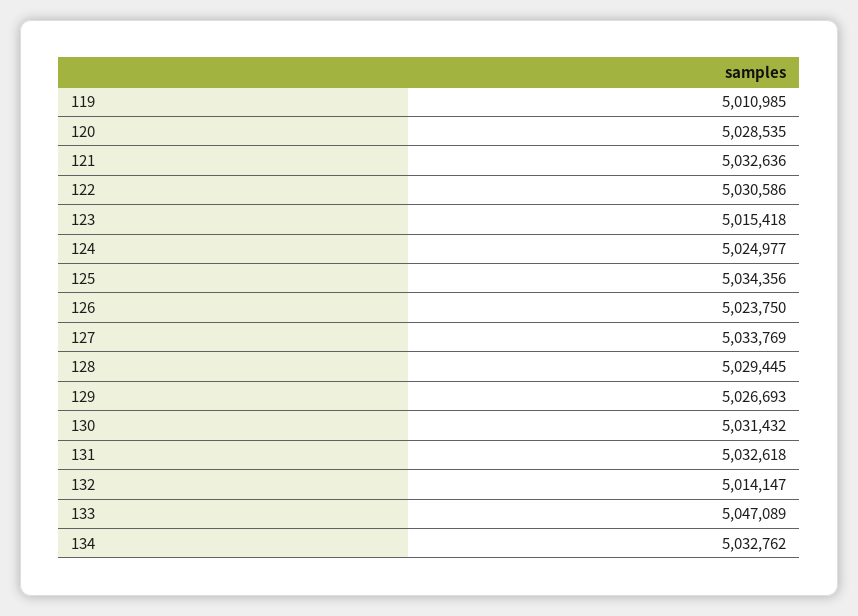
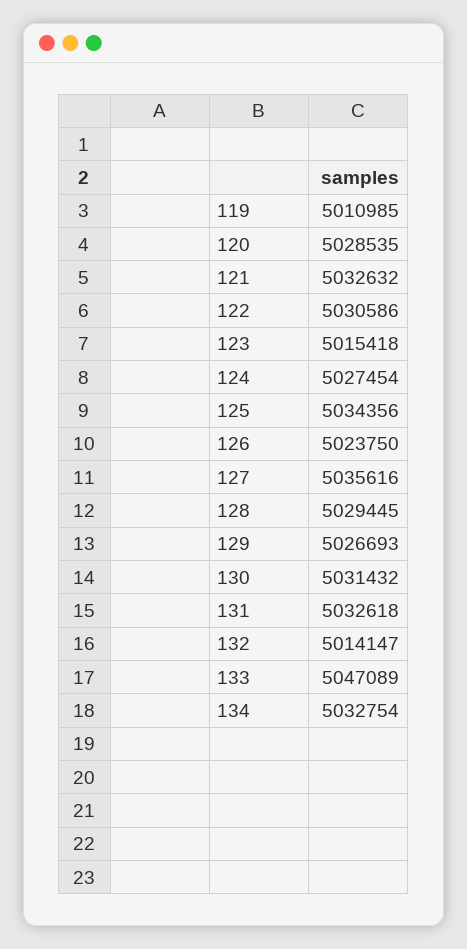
  {
    "119": 5010985,
    "120": 5028535,
-   "121": 5032636,
+   "121": 5032632,
    "122": 5030586,
    "123": 5015418,
-   "124": 5024977,
+   "124": 5027454,
    "125": 5034356,
    "126": 5023750,
-   "127": 5033769,
+   "127": 5035616,
    "128": 5029445,
    "129": 5026693,
    "130": 5031432,
    "131": 5032618,
    "132": 5014147,
    "133": 5047089,
-   "134": 5032762
+   "134": 5032754
  }

